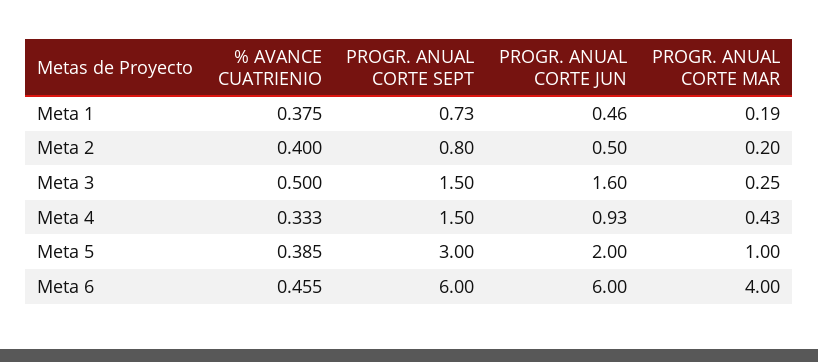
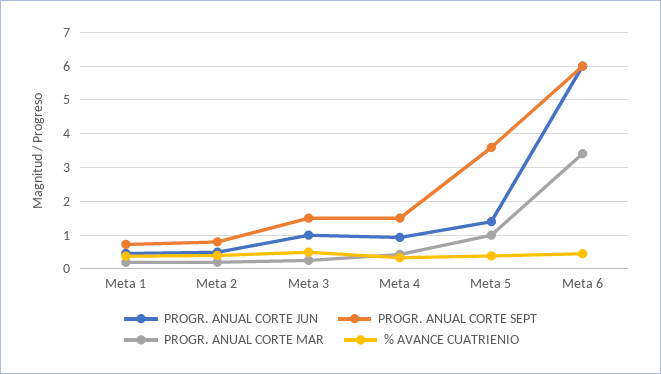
  {
    "% AVANCE CUATRIENIO": {
      "Meta 1": 0.375,
      "Meta 2": 0.4,
      "Meta 3": 0.5,
      "Meta 4": 0.333,
      "Meta 5": 0.385,
      "Meta 6": 0.455
    },
    "PROGR. ANUAL CORTE SEPT": {
      "Meta 1": 0.73,
      "Meta 2": 0.8,
      "Meta 3": 1.5,
      "Meta 4": 1.5,
-     "Meta 5": 3,
+     "Meta 5": 3.6,
      "Meta 6": 6
    },
    "PROGR. ANUAL CORTE JUN": {
      "Meta 1": 0.46,
      "Meta 2": 0.5,
-     "Meta 3": 1.6,
+     "Meta 3": 1,
      "Meta 4": 0.93,
-     "Meta 5": 2,
+     "Meta 5": 1.4,
      "Meta 6": 6
    },
    "PROGR. ANUAL CORTE MAR": {
      "Meta 1": 0.19,
      "Meta 2": 0.2,
      "Meta 3": 0.25,
      "Meta 4": 0.43,
      "Meta 5": 1,
-     "Meta 6": 4
+     "Meta 6": 3.4
    }
  }

